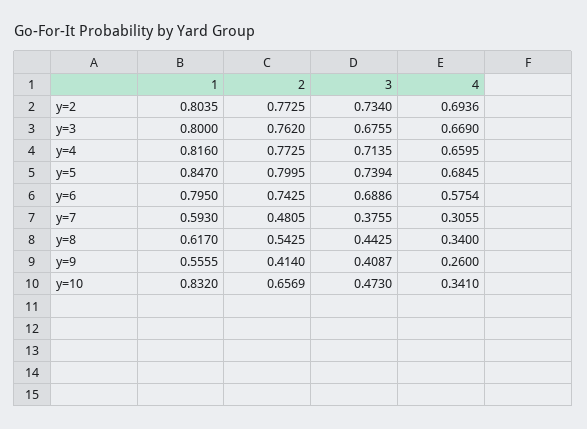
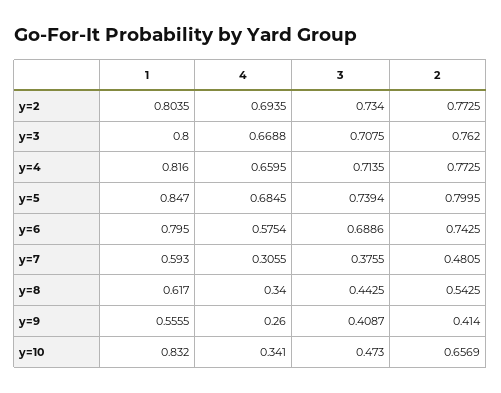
  {
    "1": {
      "y=2": 0.8035,
      "y=3": 0.8,
      "y=4": 0.816,
      "y=5": 0.847,
      "y=6": 0.795,
      "y=7": 0.593,
      "y=8": 0.617,
      "y=9": 0.5555,
      "y=10": 0.832
    },
    "2": {
      "y=2": 0.7725,
      "y=3": 0.762,
      "y=4": 0.7725,
      "y=5": 0.7995,
      "y=6": 0.7425,
      "y=7": 0.4805,
      "y=8": 0.5425,
      "y=9": 0.414,
      "y=10": 0.6569
    },
    "3": {
      "y=2": 0.734,
-     "y=3": 0.6755,
+     "y=3": 0.7075,
      "y=4": 0.7135,
      "y=5": 0.7394,
      "y=6": 0.6886,
      "y=7": 0.3755,
      "y=8": 0.4425,
      "y=9": 0.4087,
      "y=10": 0.473
    },
    "4": {
-     "y=2": 0.6936,
+     "y=2": 0.6935,
-     "y=3": 0.669,
+     "y=3": 0.6688,
      "y=4": 0.6595,
      "y=5": 0.6845,
      "y=6": 0.5754,
      "y=7": 0.3055,
      "y=8": 0.34,
      "y=9": 0.26,
      "y=10": 0.341
    }
  }

